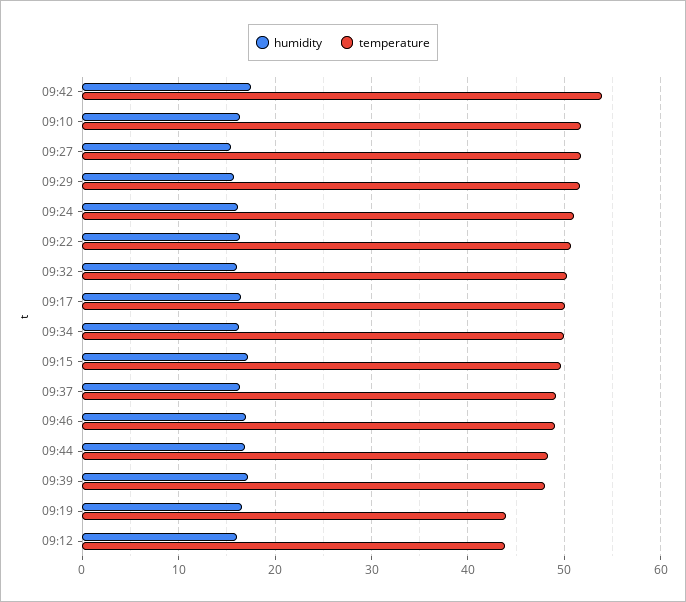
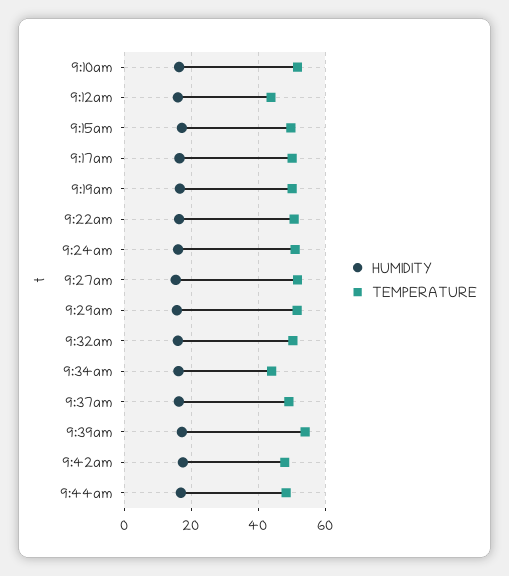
  {
    "humidity": {
      "09:42": 18,
      "09:10": 16,
      "09:27": 15,
      "09:29": 16,
      "09:24": 16,
      "09:22": 16,
      "09:32": 16,
      "09:17": 17,
      "09:34": 16,
      "09:15": 17,
      "09:37": 16,
-     "09:46": 17,
      "09:44": 17,
      "09:39": 17,
      "09:19": 17,
      "09:12": 16
    },
    "temperature": {
-     "09:42": 54,
+     "09:42": 48,
      "09:10": 52,
      "09:27": 52,
      "09:29": 52,
      "09:24": 51,
      "09:22": 51,
      "09:32": 50,
      "09:17": 50,
-     "09:34": 50,
+     "09:34": 44,
      "09:15": 50,
      "09:37": 49,
-     "09:46": 49,
      "09:44": 48,
-     "09:39": 48,
+     "09:39": 54,
-     "09:19": 44,
+     "09:19": 50,
      "09:12": 44
    }
  }

